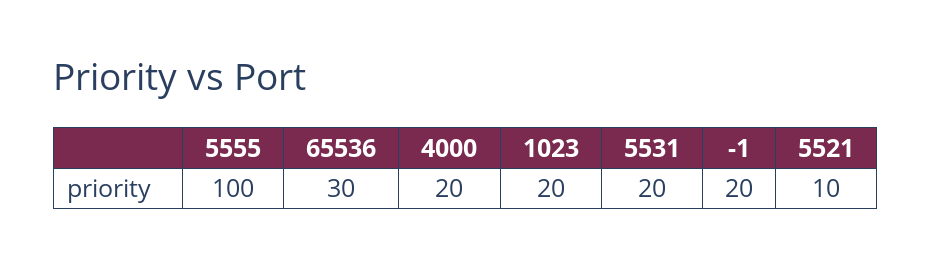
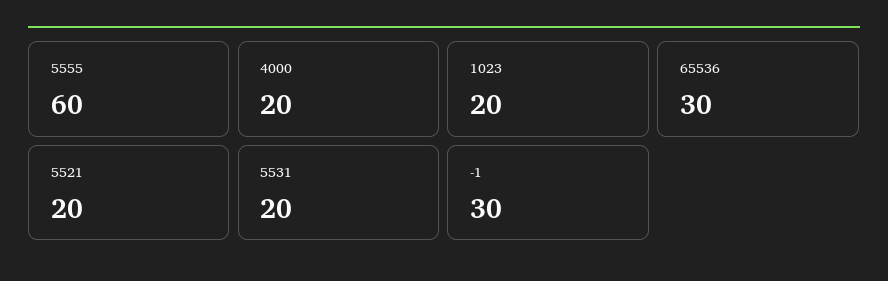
  {
-   "5555": 100,
+   "5555": 60,
    "65536": 30,
    "4000": 20,
    "1023": 20,
    "5531": 20,
-   "-1": 20,
+   "-1": 30,
-   "5521": 10
+   "5521": 20
  }

